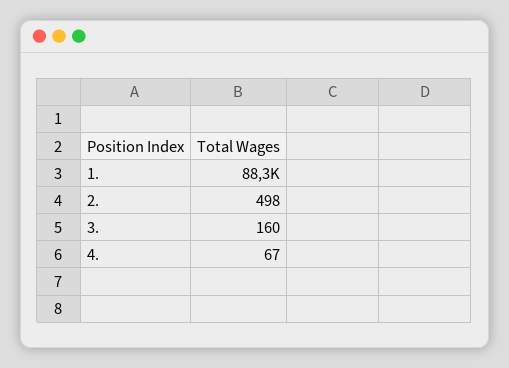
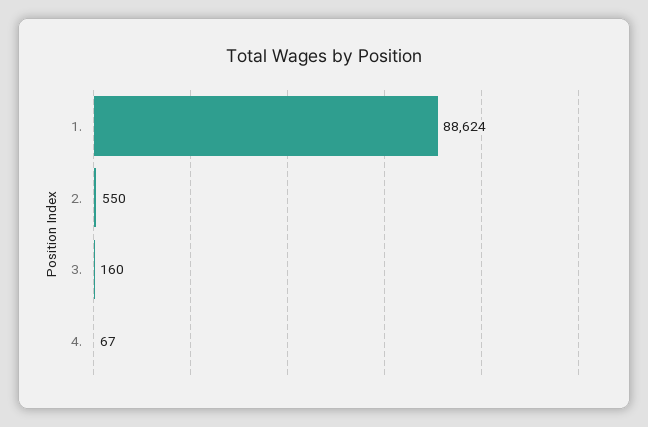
  {
-   "1.": 88300,
+   "1.": 88624,
-   "2.": 498,
+   "2.": 550,
    "3.": 160,
    "4.": 67
  }

